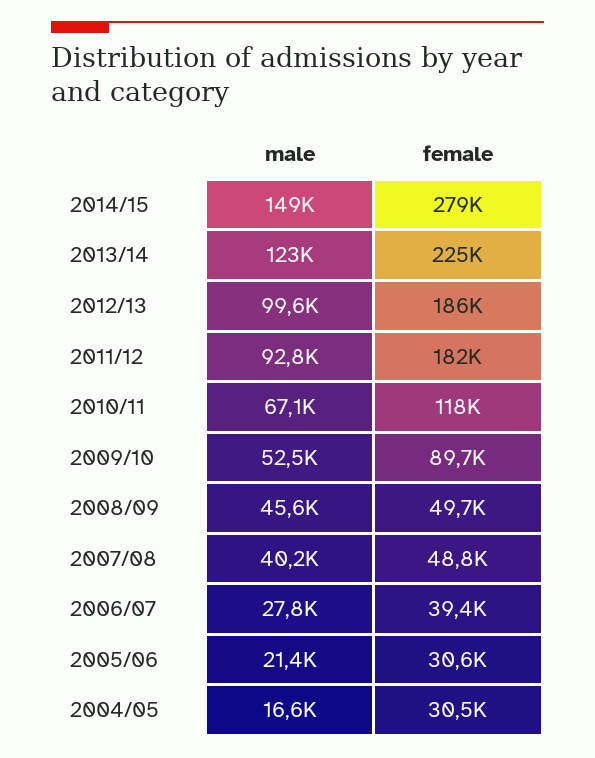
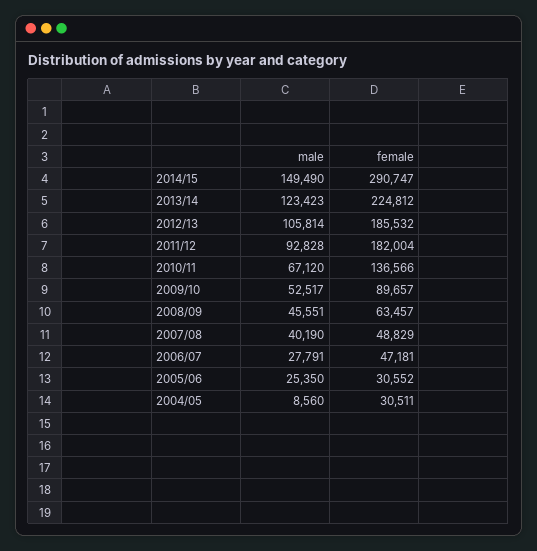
  {
    "male": {
      "2014/15": 149490,
      "2013/14": 123423,
-     "2012/13": 99600,
+     "2012/13": 105814,
      "2011/12": 92828,
      "2010/11": 67120,
      "2009/10": 52517,
      "2008/09": 45551,
      "2007/08": 40190,
      "2006/07": 27791,
-     "2005/06": 21400,
+     "2005/06": 25350,
-     "2004/05": 16600
+     "2004/05": 8560
    },
    "female": {
-     "2014/15": 279000,
+     "2014/15": 290747,
      "2013/14": 224812,
      "2012/13": 185532,
      "2011/12": 182004,
-     "2010/11": 118000,
+     "2010/11": 136566,
      "2009/10": 89657,
-     "2008/09": 49700,
+     "2008/09": 63457,
      "2007/08": 48829,
-     "2006/07": 39400,
+     "2006/07": 47181,
      "2005/06": 30552,
      "2004/05": 30511
    }
  }

